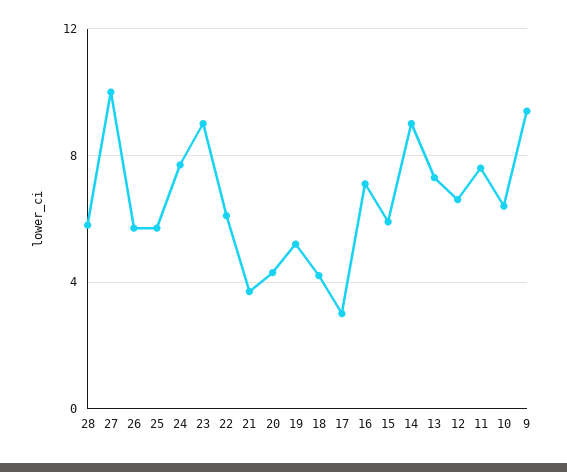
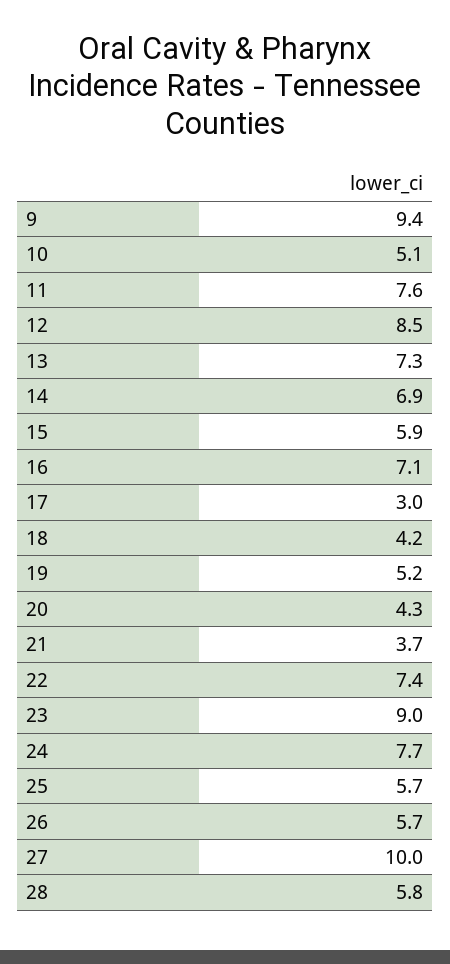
  {
    "28": 5.8,
    "27": 10,
    "26": 5.7,
    "25": 5.7,
    "24": 7.7,
    "23": 9,
-   "22": 6,
+   "22": 7.4,
    "21": 3.7,
    "20": 4.3,
    "19": 5.2,
    "18": 4.2,
    "17": 3,
    "16": 7.1,
    "15": 5.9,
-   "14": 9,
+   "14": 6.9,
    "13": 7.3,
-   "12": 6.5,
+   "12": 8.5,
    "11": 7.6,
-   "10": 6.5,
+   "10": 5.1,
    "9": 9.4
  }

